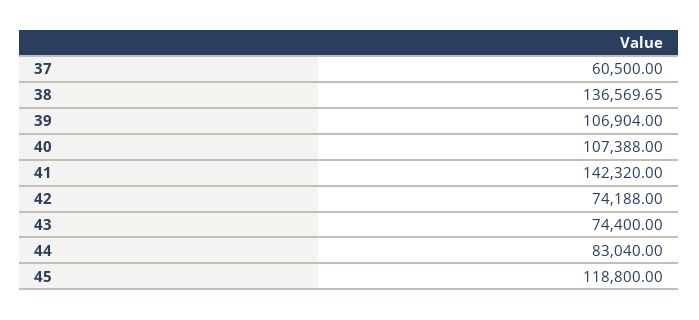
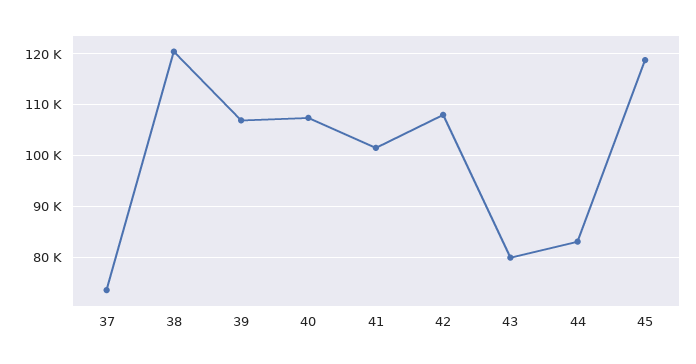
  {
-   "37": 60500,
+   "37": 74000,
-   "38": 136569.65,
+   "38": 120000,
    "39": 106904,
    "40": 107388,
-   "41": 142320,
+   "41": 102000,
-   "42": 74188,
+   "42": 108000,
-   "43": 74400,
+   "43": 80000,
    "44": 83040,
    "45": 118800
  }

